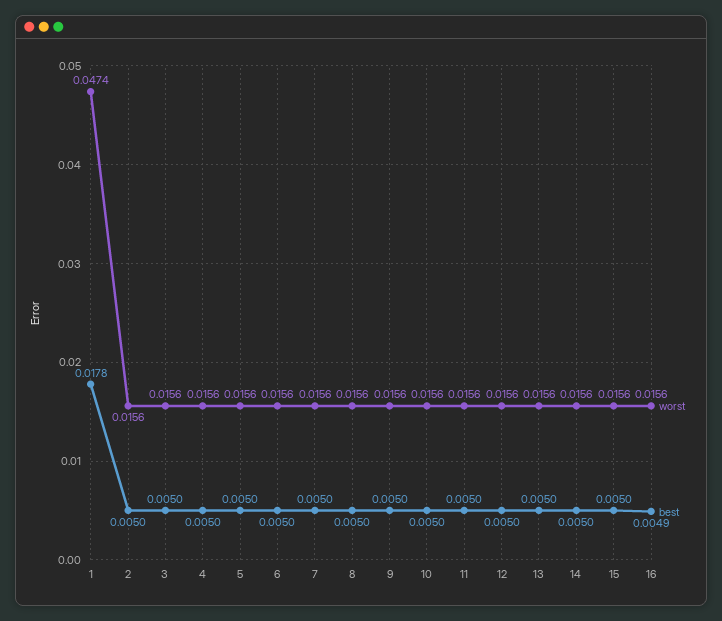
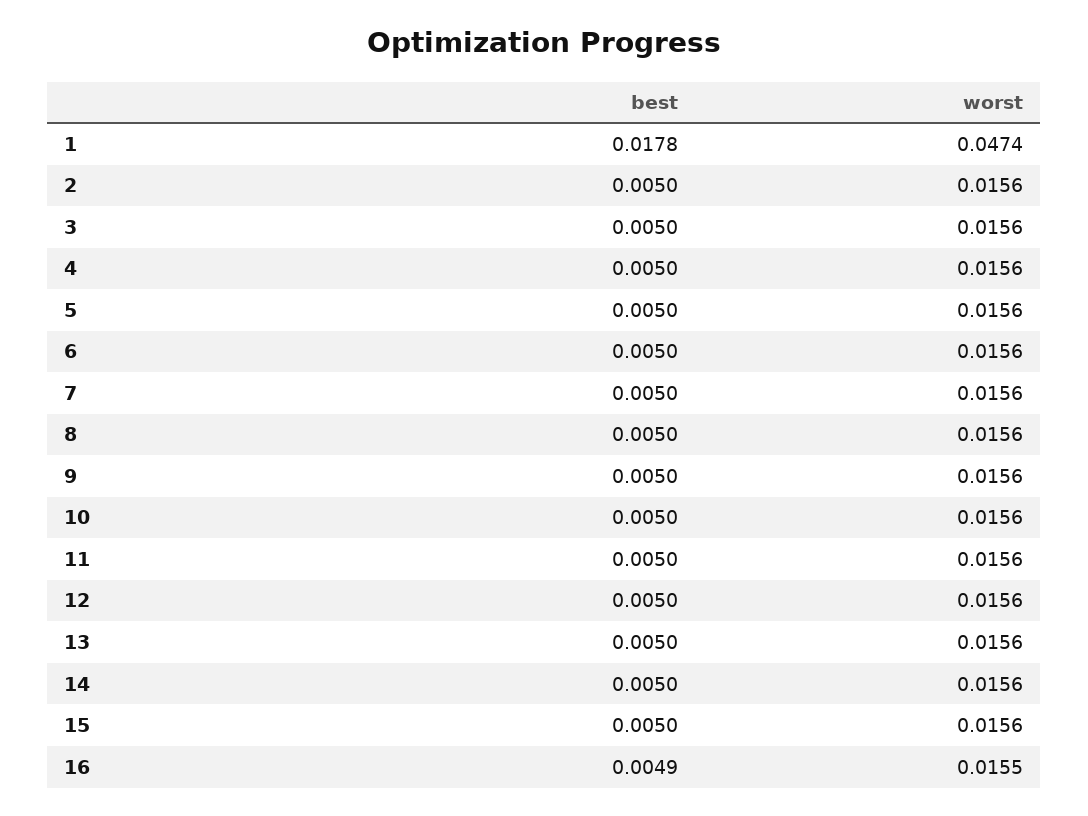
  {
    "worst": {
      "1": 0.0474,
      "2": 0.0156,
      "3": 0.0156,
      "4": 0.0156,
      "5": 0.0156,
      "6": 0.0156,
      "7": 0.0156,
      "8": 0.0156,
      "9": 0.0156,
      "10": 0.0156,
      "11": 0.0156,
      "12": 0.0156,
      "13": 0.0156,
      "14": 0.0156,
      "15": 0.0156,
-     "16": 0.0156
+     "16": 0.0155
    },
    "best": {
      "1": 0.0178,
      "2": 0.005,
      "3": 0.005,
      "4": 0.005,
      "5": 0.005,
      "6": 0.005,
      "7": 0.005,
      "8": 0.005,
      "9": 0.005,
      "10": 0.005,
      "11": 0.005,
      "12": 0.005,
      "13": 0.005,
      "14": 0.005,
      "15": 0.005,
      "16": 0.0049
    }
  }

